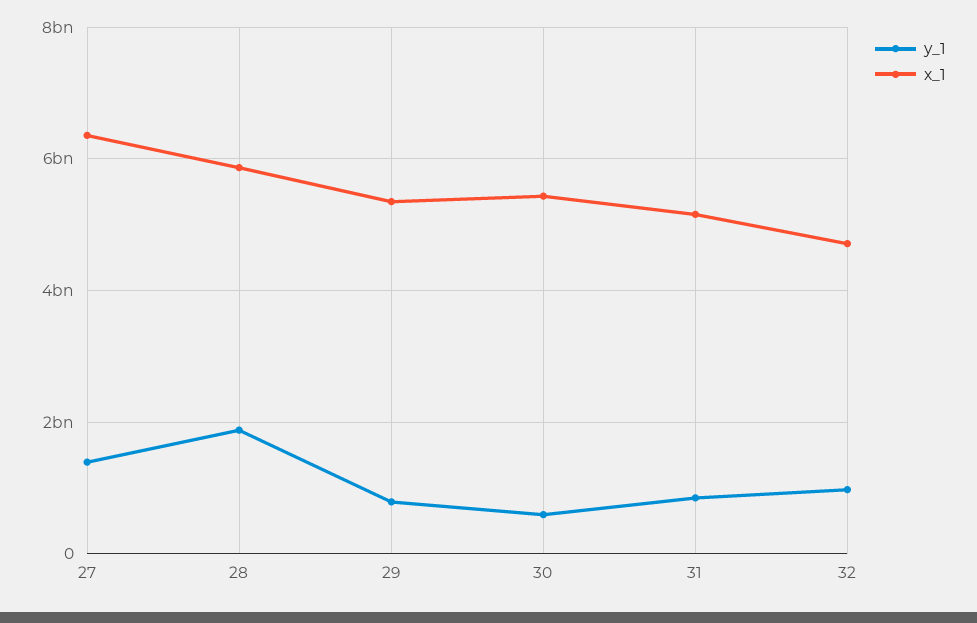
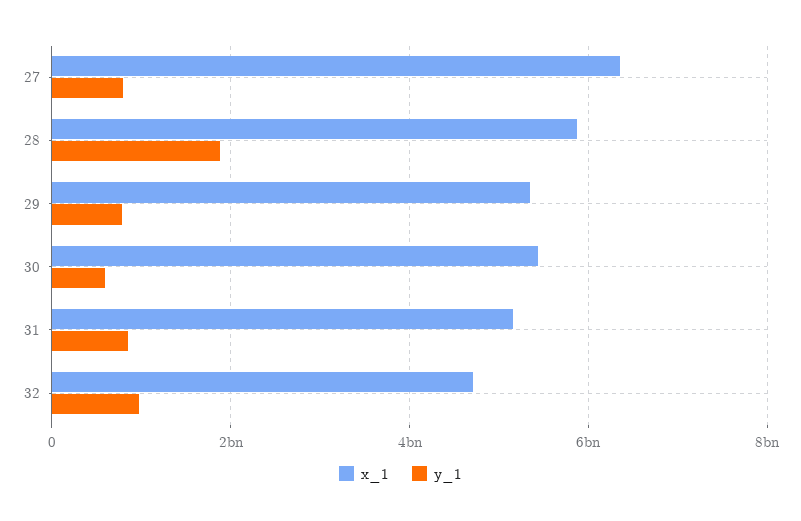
  {
    "y_1": {
-     "27": 1400000000,
+     "27": 800000000,
      "28": 1800000000,
      "29": 800000000,
      "30": 600000000,
      "31": 800000000,
      "32": 1000000000
    },
    "x_1": {
      "27": 6400000000,
      "28": 5800000000,
      "29": 5400000000,
      "30": 5400000000,
      "31": 5200000000,
      "32": 4800000000
    }
  }

